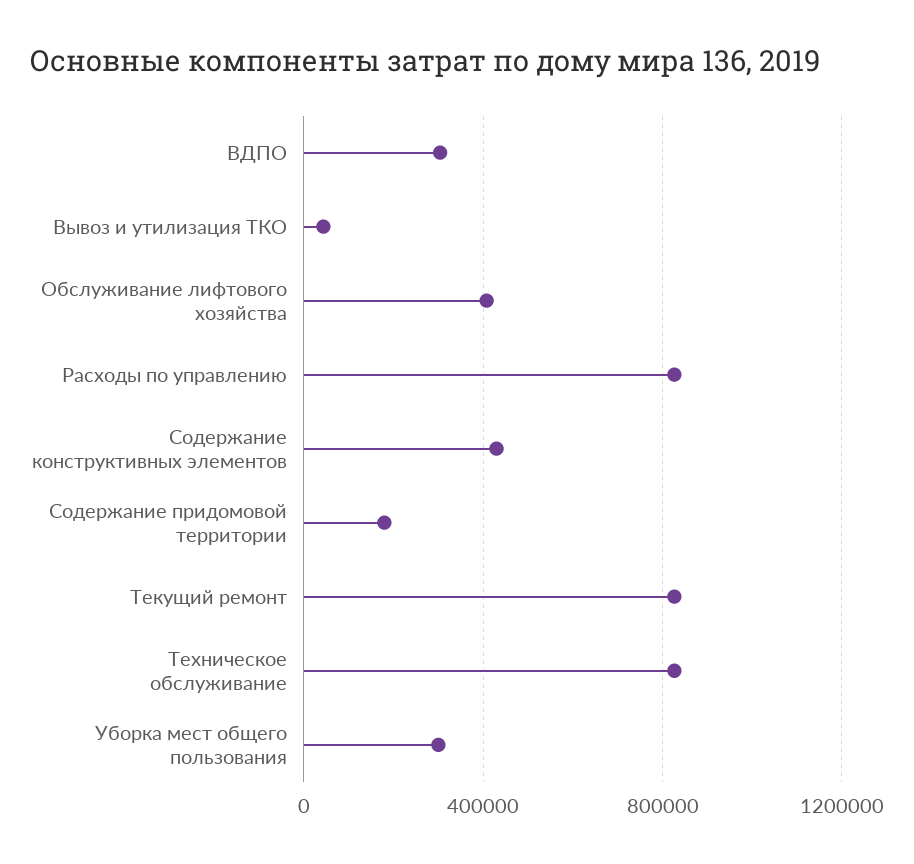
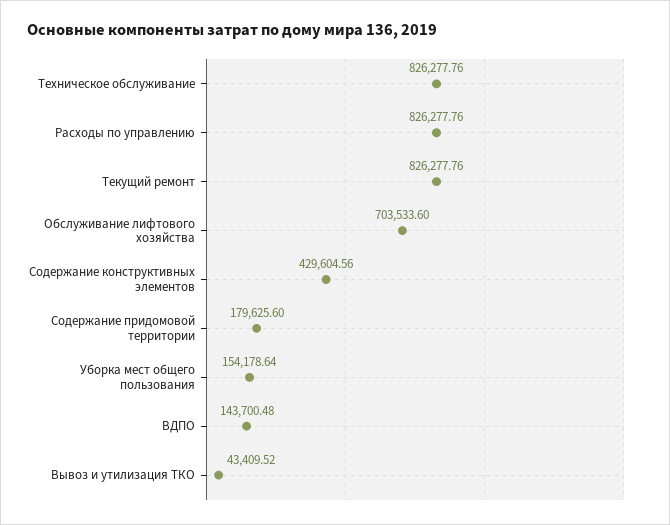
  {
-   "ВДПО": 300000,
+   "ВДПО": 143700.48,
    "Вывоз и утилизация ТКО": 43409.52,
-   "Обслуживание лифтового хозяйства": 400000,
+   "Обслуживание лифтового хозяйства": 703533.6,
    "Расходы по управлению": 826277.76,
    "Содержание конструктивных элементов": 429604.56,
    "Содержание придомовой территории": 179625.6,
    "Текущий ремонт": 826277.76,
    "Техническое обслуживание": 826277.76,
-   "Уборка мест общего пользования": 300000
+   "Уборка мест общего пользования": 154178.64
  }

